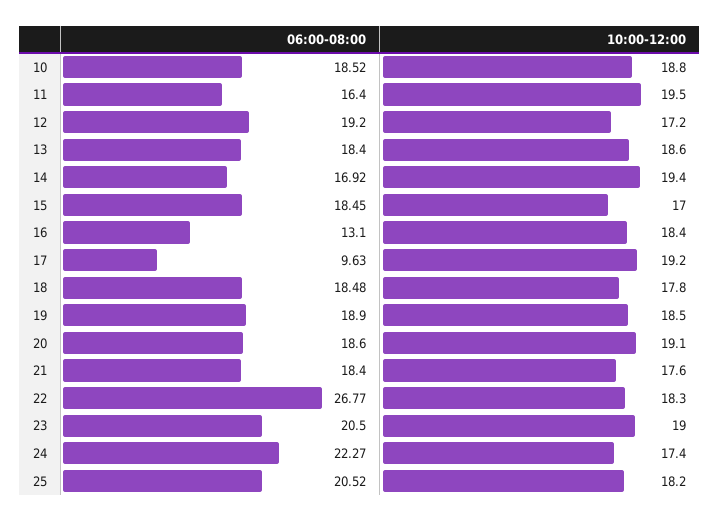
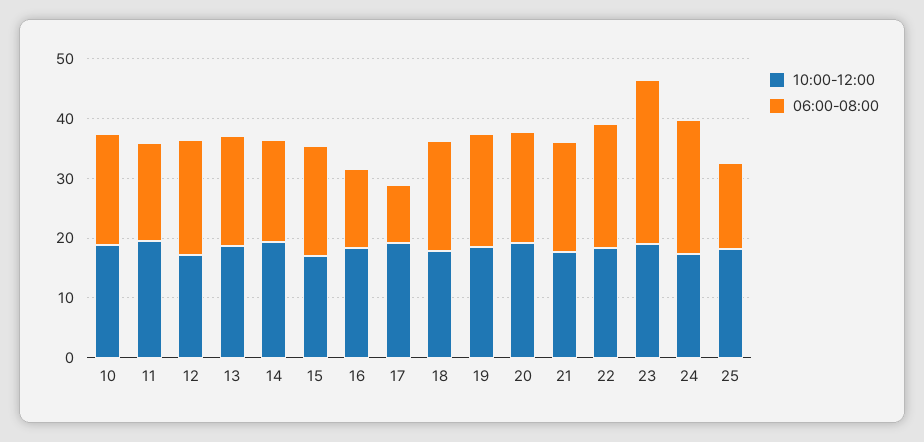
  {
    "06:00-08:00": {
      "10": 18.52,
      "11": 16.4,
      "12": 19.2,
      "13": 18.4,
      "14": 16.92,
      "15": 18.45,
      "16": 13.1,
      "17": 9.63,
      "18": 18.48,
      "19": 18.9,
      "20": 18.6,
      "21": 18.4,
-     "22": 26.77,
+     "22": 20,
-     "23": 20.5,
+     "23": 28,
      "24": 22.27,
-     "25": 20.52
+     "25": 14
    },
    "10:00-12:00": {
      "10": 18.8,
      "11": 19.5,
      "12": 17.2,
      "13": 18.6,
      "14": 19.4,
      "15": 17,
      "16": 18.4,
      "17": 19.2,
      "18": 17.8,
      "19": 18.5,
      "20": 19.1,
      "21": 17.6,
      "22": 18.3,
      "23": 19,
      "24": 17.4,
      "25": 18.2
    }
  }

